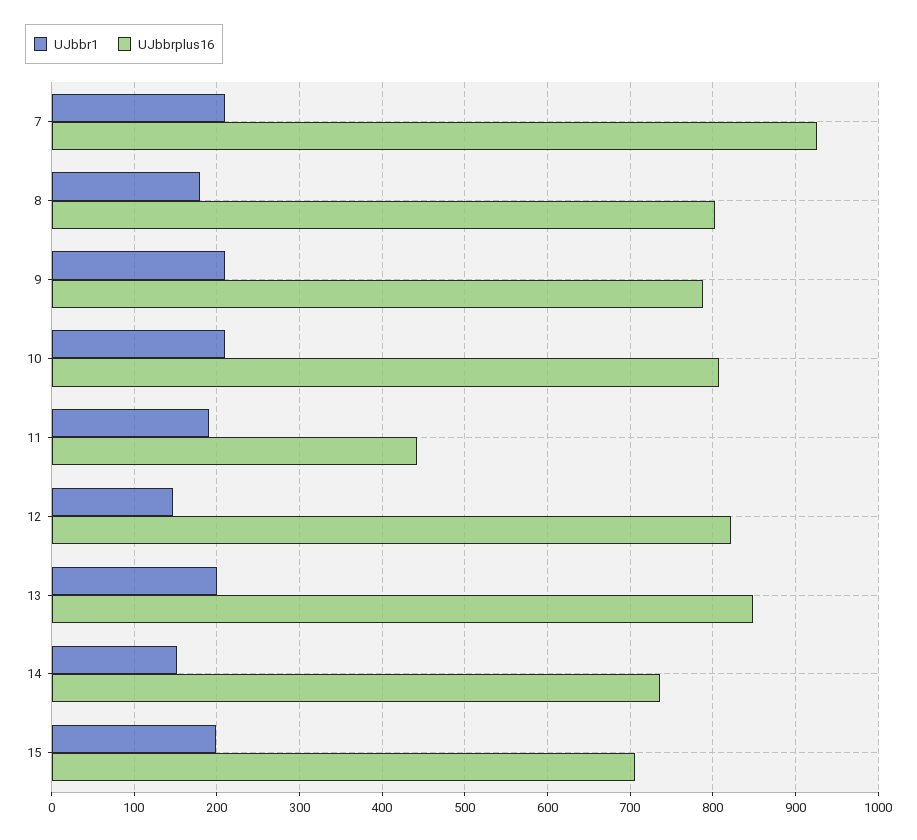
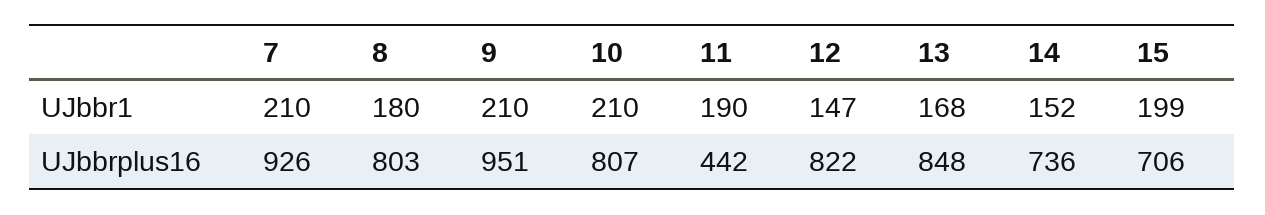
  {
    "UJbbr1": {
      "7": 210,
      "8": 180,
      "9": 210,
      "10": 210,
      "11": 190,
      "12": 147,
-     "13": 200,
+     "13": 168,
      "14": 152,
      "15": 199
    },
    "UJbbrplus16": {
      "7": 926,
      "8": 803,
-     "9": 790,
+     "9": 951,
      "10": 807,
      "11": 442,
      "12": 822,
      "13": 848,
      "14": 736,
      "15": 706
    }
  }

